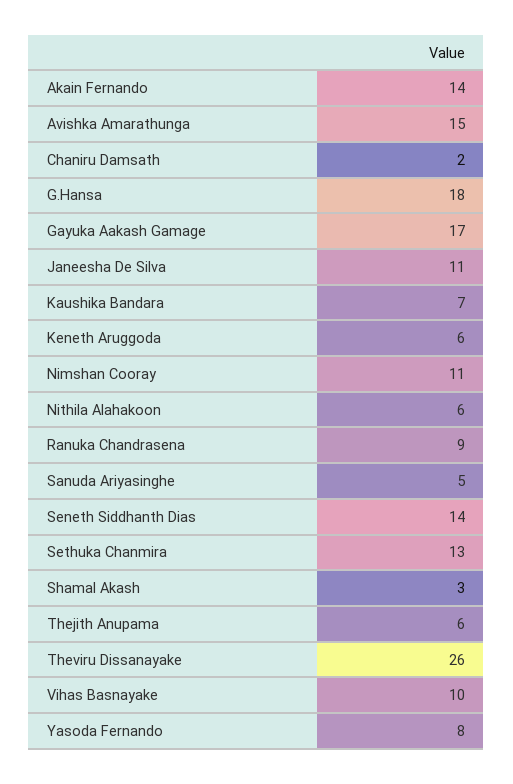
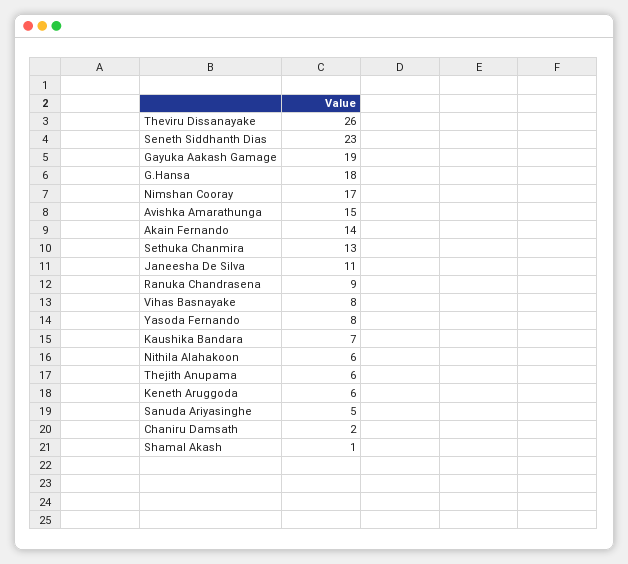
  {
    "Akain Fernando": 14,
    "Avishka Amarathunga": 15,
    "Chaniru Damsath": 2,
    "G.Hansa": 18,
-   "Gayuka Aakash Gamage": 17,
+   "Gayuka Aakash Gamage": 19,
    "Janeesha De Silva": 11,
    "Kaushika Bandara": 7,
    "Keneth Aruggoda": 6,
-   "Nimshan Cooray": 11,
+   "Nimshan Cooray": 17,
    "Nithila Alahakoon": 6,
    "Ranuka Chandrasena": 9,
    "Sanuda Ariyasinghe": 5,
-   "Seneth Siddhanth Dias": 14,
+   "Seneth Siddhanth Dias": 23,
    "Sethuka Chanmira": 13,
-   "Shamal Akash": 3,
+   "Shamal Akash": 1,
    "Thejith Anupama": 6,
    "Theviru Dissanayake": 26,
-   "Vihas Basnayake": 10,
+   "Vihas Basnayake": 8,
    "Yasoda Fernando": 8
  }

